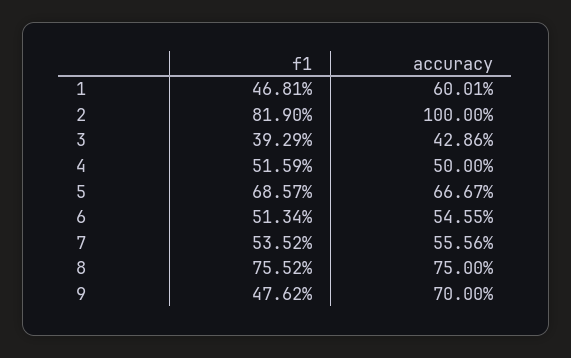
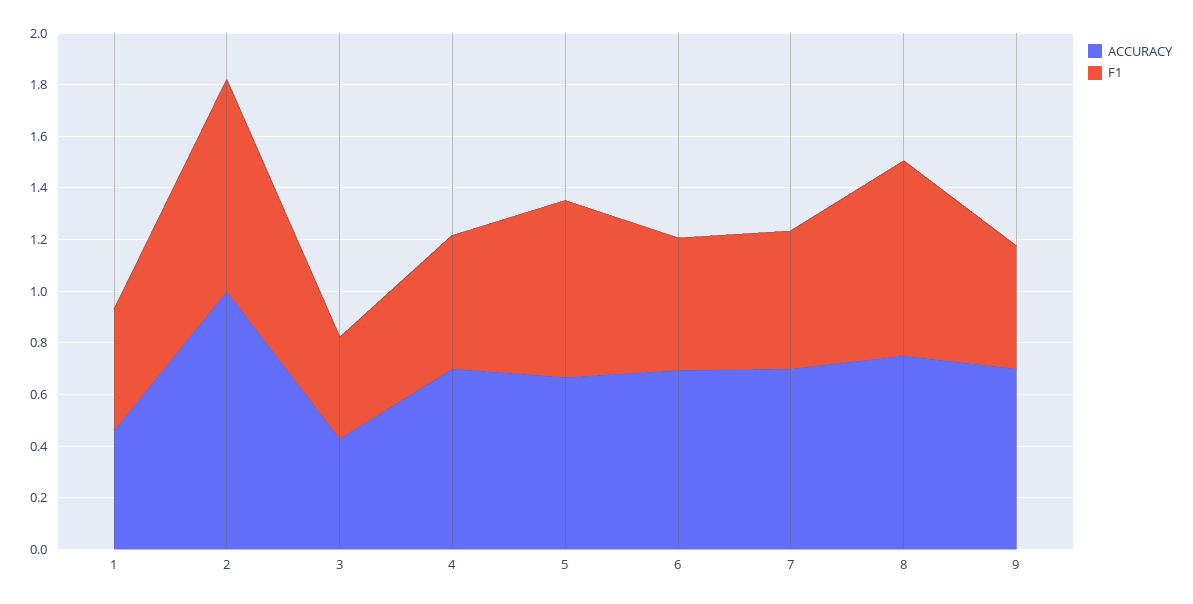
  {
    "f1": {
      "1": 0.4681,
      "2": 0.819,
      "3": 0.3929,
      "4": 0.5159,
      "5": 0.6857,
      "6": 0.5134,
      "7": 0.5352,
      "8": 0.7552,
      "9": 0.4762
    },
    "accuracy": {
-     "1": 0.6001,
+     "1": 0.45,
      "2": 1,
      "3": 0.4286,
-     "4": 0.5,
+     "4": 0.7,
      "5": 0.6667,
-     "6": 0.5455,
+     "6": 0.7,
-     "7": 0.5556,
+     "7": 0.7,
      "8": 0.75,
      "9": 0.7
    }
  }

